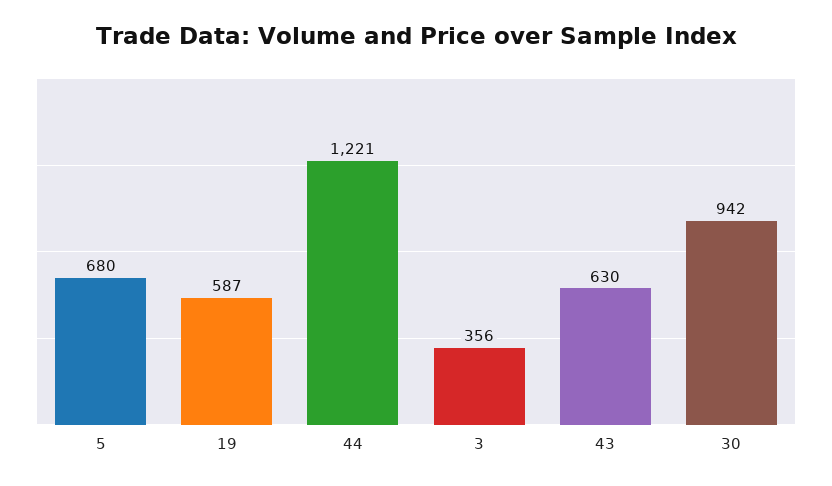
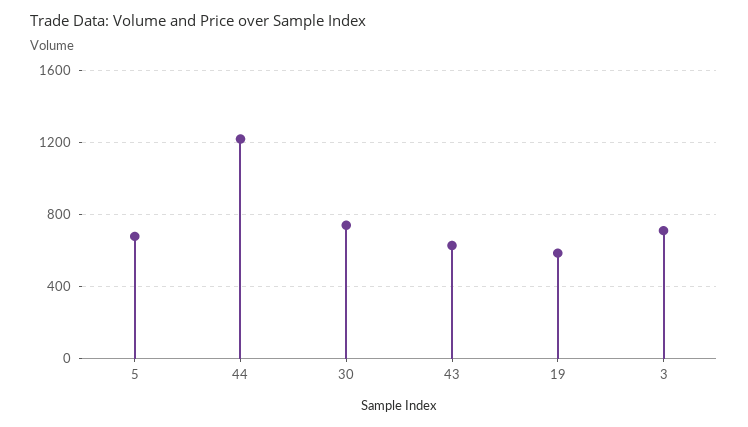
  {
    "5": 680,
    "19": 587,
    "44": 1221,
-   "3": 356,
+   "3": 700,
    "43": 630,
-   "30": 942
+   "30": 750
  }

